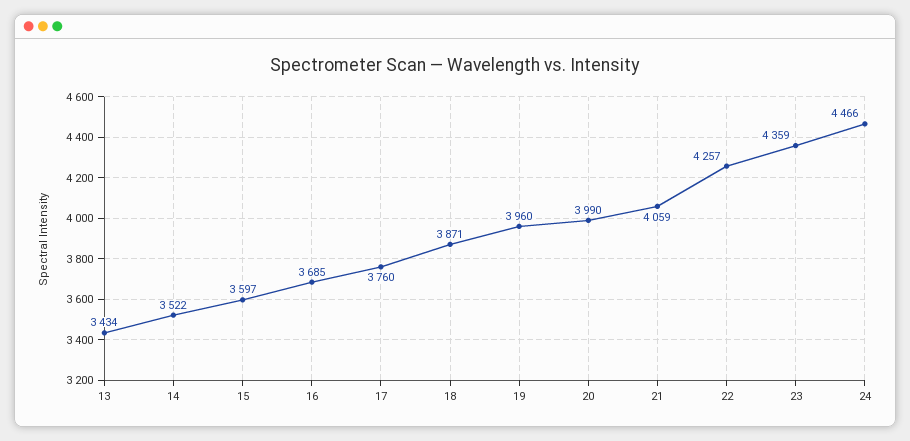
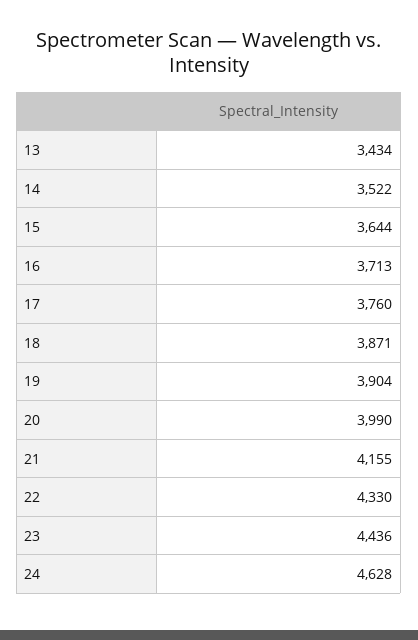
  {
    "13": 3434,
    "14": 3522,
-   "15": 3597,
+   "15": 3644,
-   "16": 3685,
+   "16": 3713,
    "17": 3760,
    "18": 3871,
-   "19": 3960,
+   "19": 3904,
    "20": 3990,
-   "21": 4059,
+   "21": 4155,
-   "22": 4257,
+   "22": 4330,
-   "23": 4359,
+   "23": 4436,
-   "24": 4466
+   "24": 4628
  }

